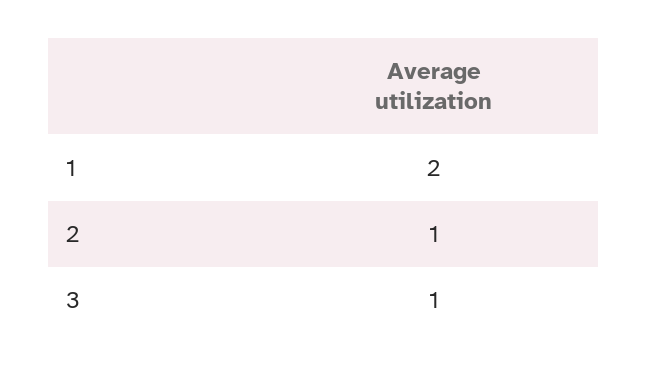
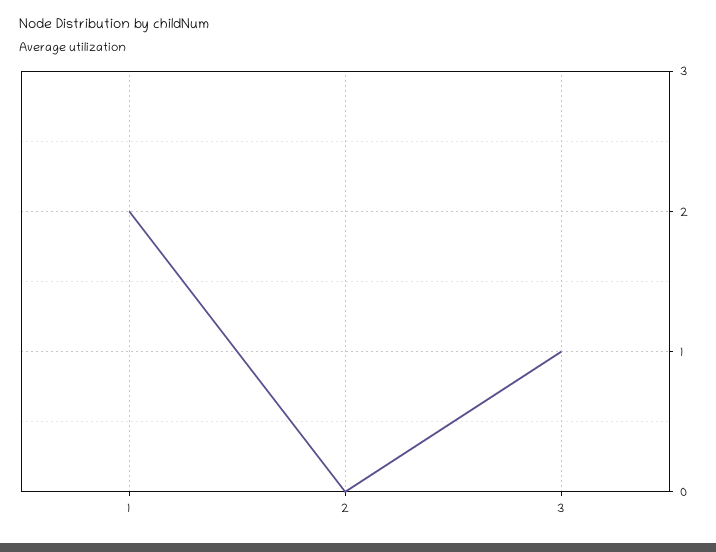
  {
    "1": 2,
-   "2": 1,
+   "2": 0,
    "3": 1
  }

